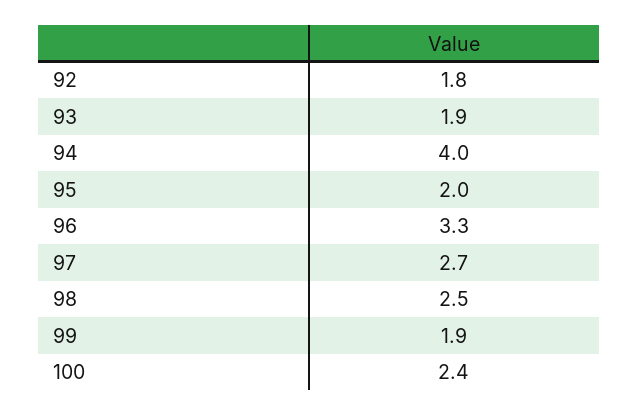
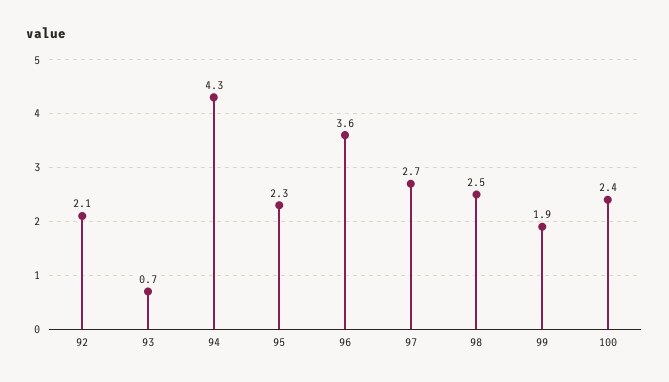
  {
-   "92": 1.8,
+   "92": 2.1,
-   "93": 1.9,
+   "93": 0.7,
-   "94": 4,
+   "94": 4.3,
-   "95": 2,
+   "95": 2.3,
-   "96": 3.3,
+   "96": 3.6,
    "97": 2.7,
    "98": 2.5,
    "99": 1.9,
    "100": 2.4
  }

